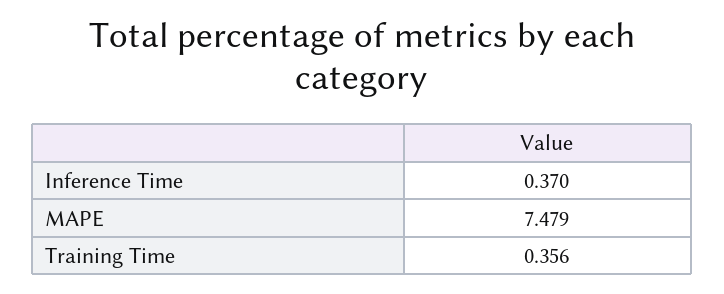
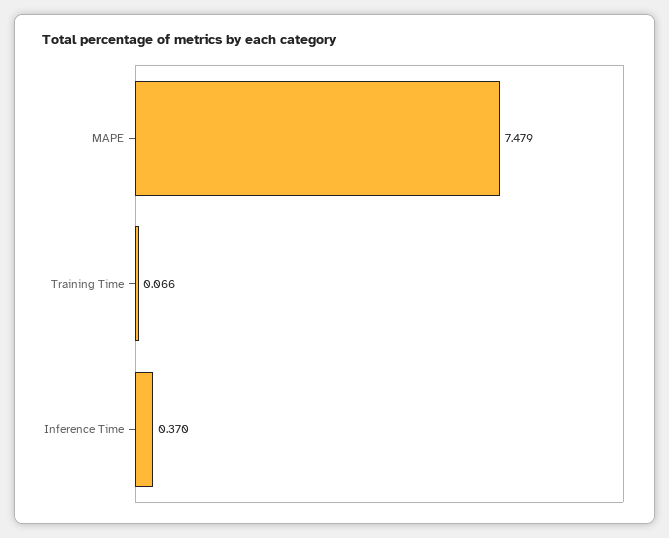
  {
    "Inference Time": 0.37,
    "MAPE": 7.479,
-   "Training Time": 0.356
+   "Training Time": 0.066
  }

